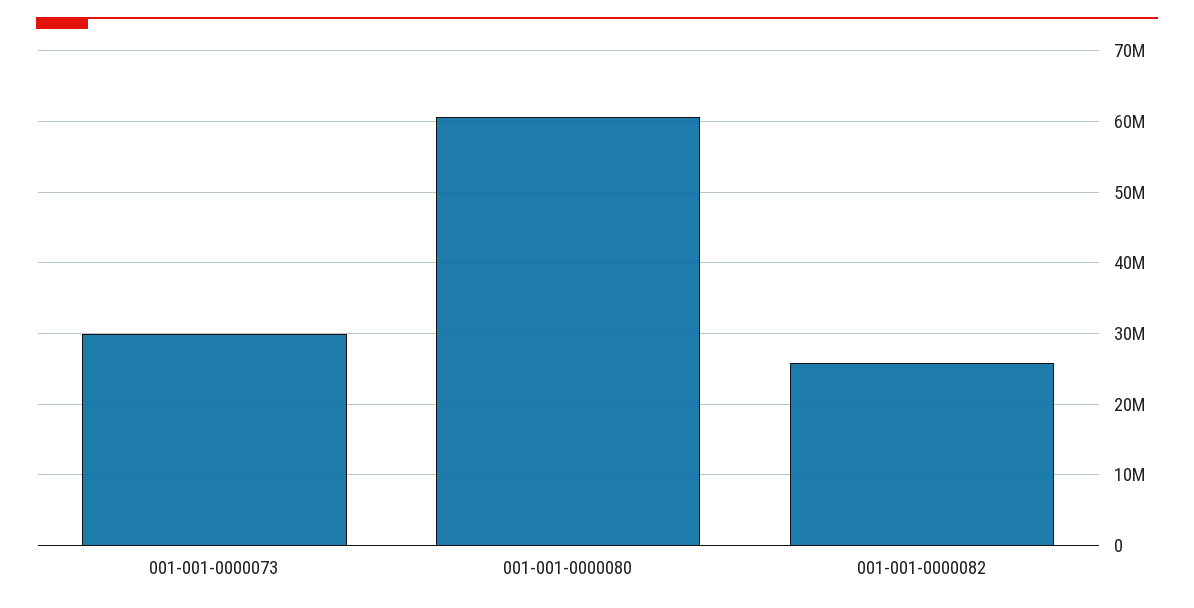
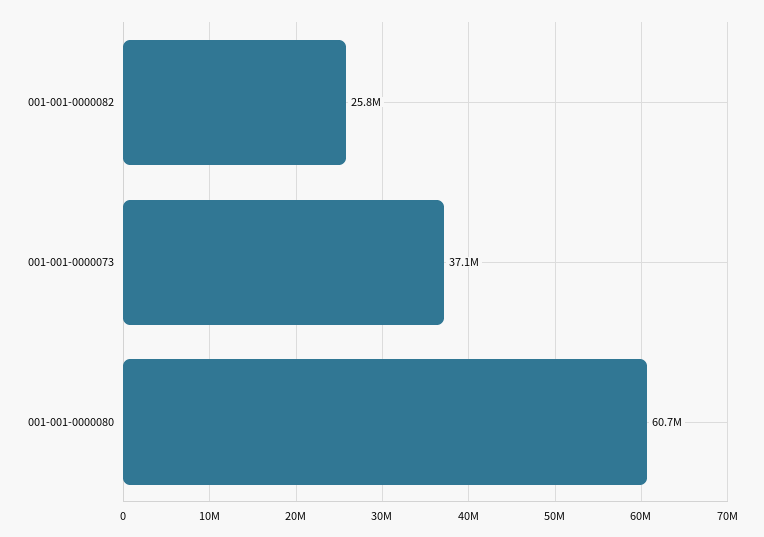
  {
-   "001-001-0000073": 30000000,
+   "001-001-0000073": 37100000,
    "001-001-0000080": 60700000,
    "001-001-0000082": 25800000
  }

